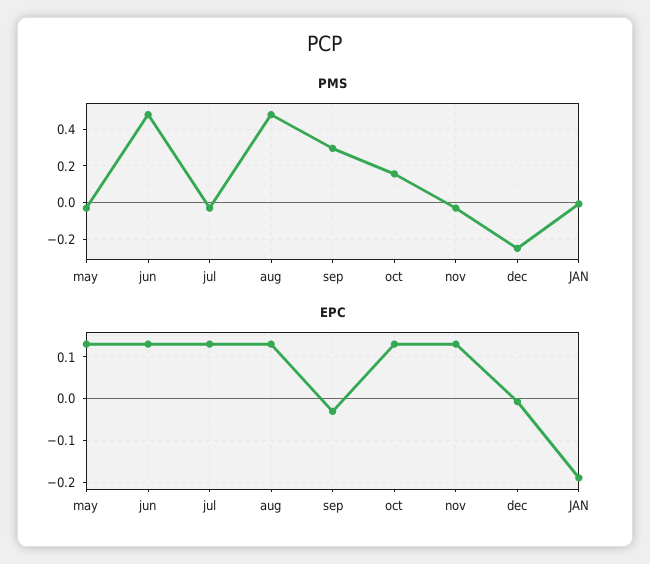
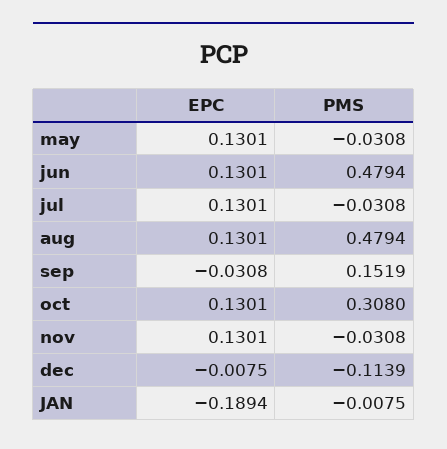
  {
    "PMS": {
      "may": -0.0308,
      "jun": 0.4794,
      "jul": -0.0308,
      "aug": 0.4794,
-     "sep": 0.3,
+     "sep": 0.1519,
-     "oct": 0.15,
+     "oct": 0.308,
      "nov": -0.0308,
-     "dec": -0.25,
+     "dec": -0.1139,
      "JAN": -0.0075
    },
    "EPC": {
      "may": 0.1301,
      "jun": 0.1301,
      "jul": 0.1301,
      "aug": 0.1301,
      "sep": -0.0308,
      "oct": 0.1301,
      "nov": 0.1301,
      "dec": -0.0075,
      "JAN": -0.1894
    }
  }

